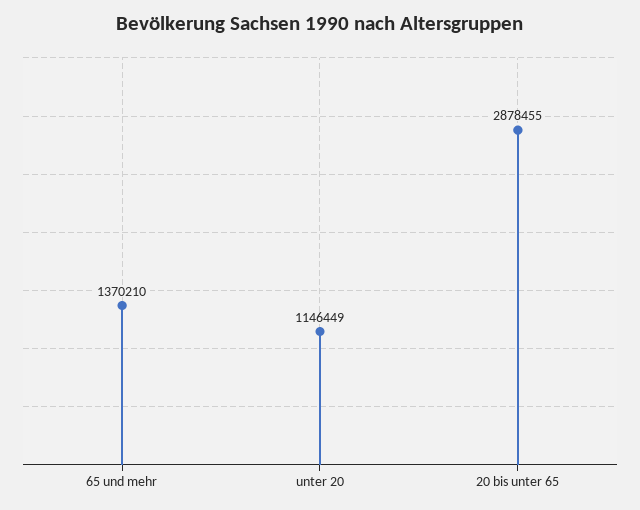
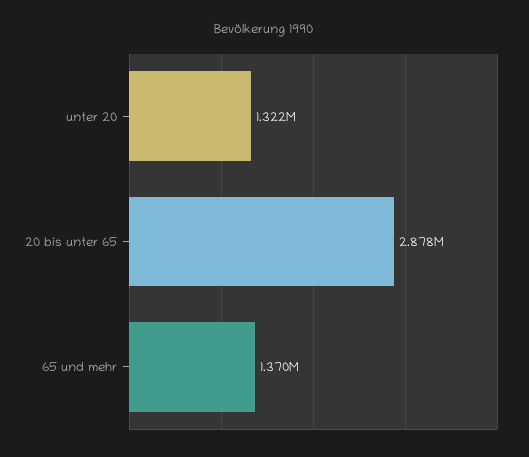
  {
    "65 und mehr": 1370210,
-   "unter 20": 1146449,
+   "unter 20": 1322000,
    "20 bis unter 65": 2878455
  }

